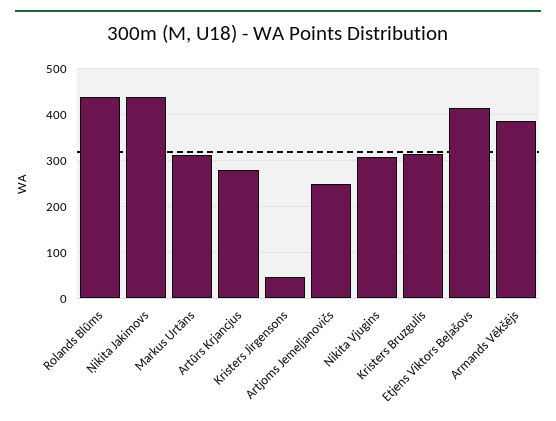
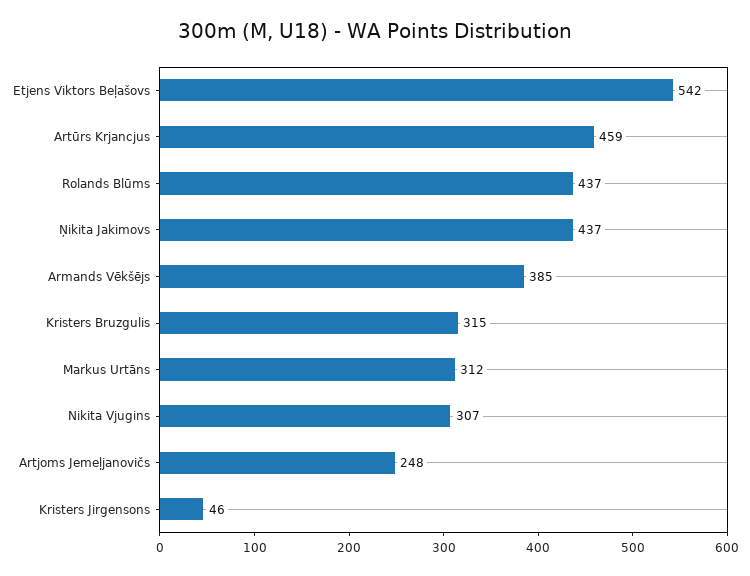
  {
    "Rolands Blūms": 437,
    "Ņikita Jakimovs": 437,
    "Markus Urtāns": 312,
-   "Artūrs Krjancjus": 280,
+   "Artūrs Krjancjus": 459,
    "Kristers Jirgensons": 46,
    "Artjoms Jemeļjanovičs": 248,
    "Nikita Vjugins": 307,
    "Kristers Bruzgulis": 315,
-   "Etjens Viktors Beļašovs": 420,
+   "Etjens Viktors Beļašovs": 542,
    "Armands Vēkšējs": 385
  }

